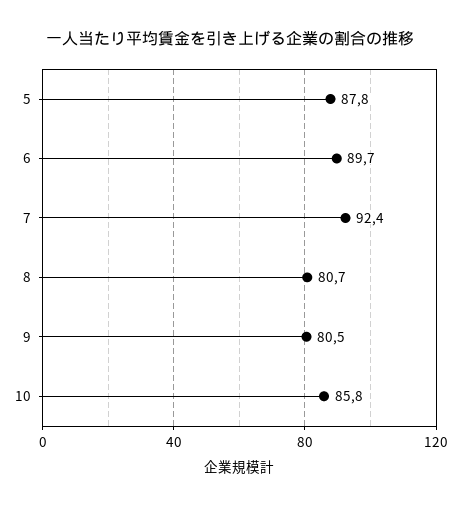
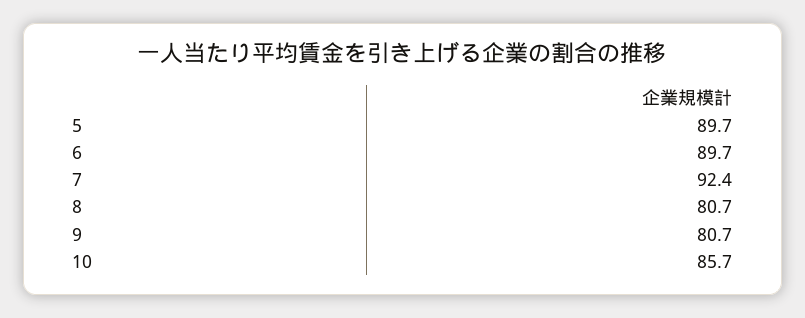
  {
-   "5": 87.8,
+   "5": 89.7,
    "6": 89.7,
    "7": 92.4,
    "8": 80.7,
-   "9": 80.5,
+   "9": 80.7,
-   "10": 85.8
+   "10": 85.7
  }

